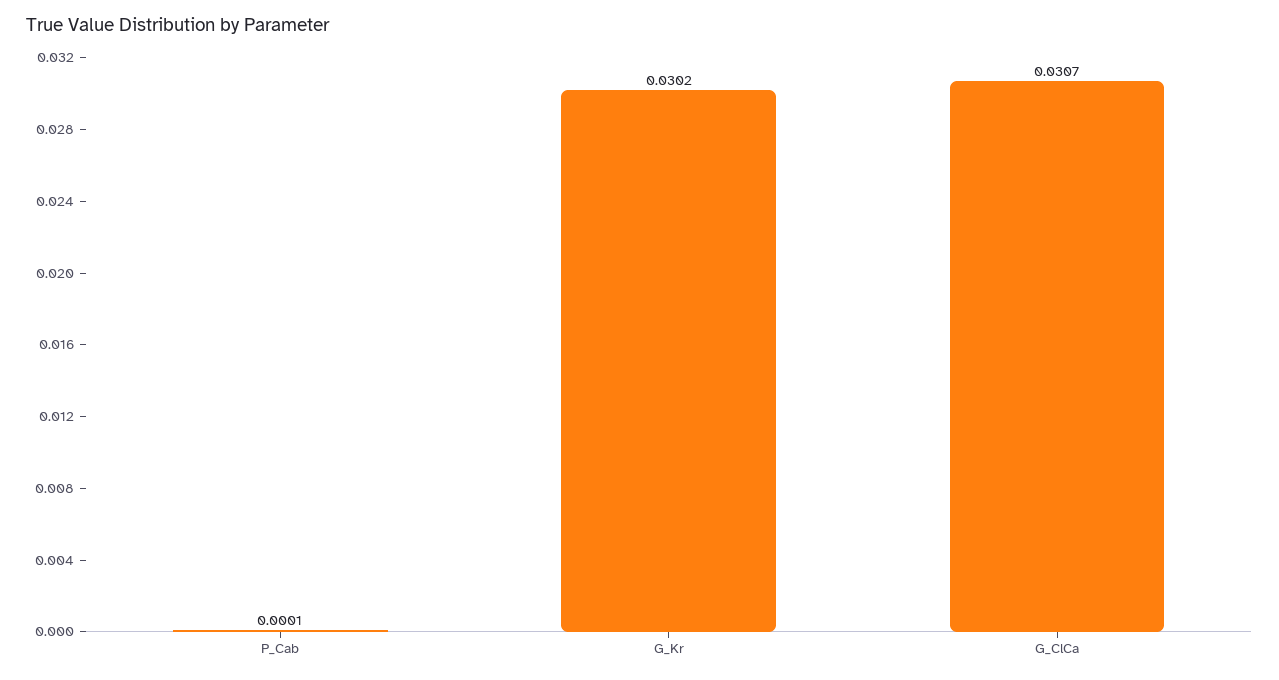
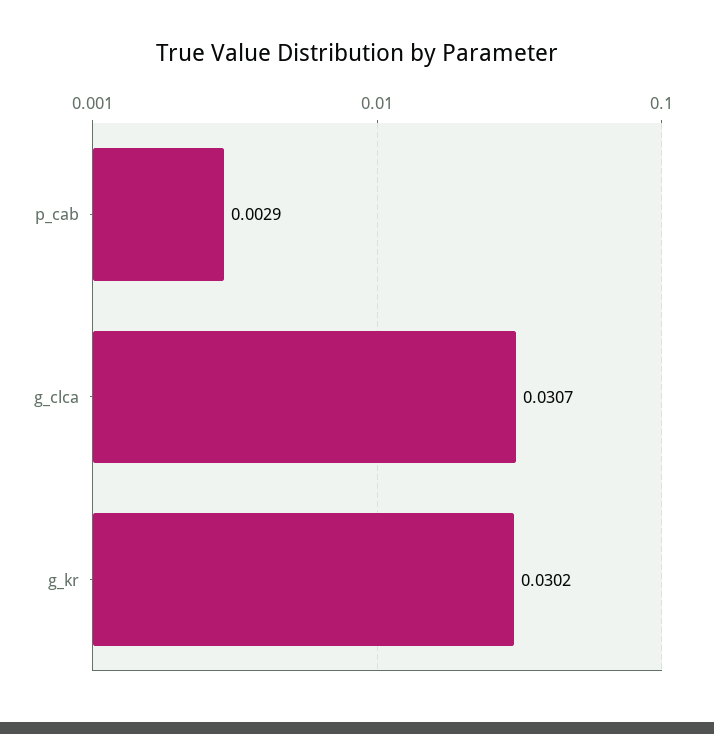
  {
-   "P_Cab": 0.0001,
+   "P_Cab": 0.0029,
    "G_Kr": 0.0302,
    "G_ClCa": 0.0307
  }

